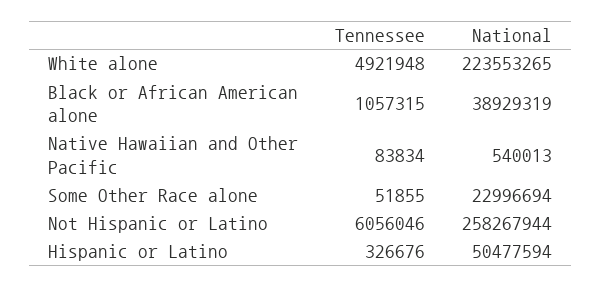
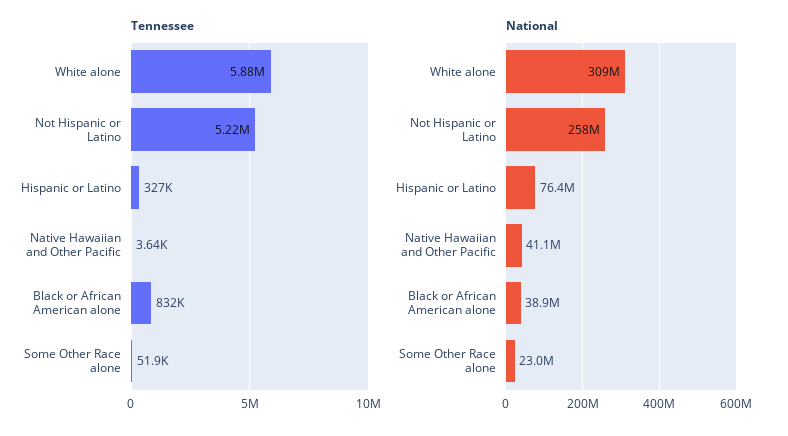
  {
    "Tennessee": {
-     "White alone": 4921948,
+     "White alone": 5880000,
-     "Black or African American alone": 1057315,
+     "Black or African American alone": 832000,
-     "Native Hawaiian and Other Pacific": 83834,
+     "Native Hawaiian and Other Pacific": 3640,
      "Some Other Race alone": 51855,
-     "Not Hispanic or Latino": 6056046,
+     "Not Hispanic or Latino": 5220000,
      "Hispanic or Latino": 326676
    },
    "National": {
-     "White alone": 223553265,
+     "White alone": 309000000,
      "Black or African American alone": 38929319,
-     "Native Hawaiian and Other Pacific": 540013,
+     "Native Hawaiian and Other Pacific": 41100000,
      "Some Other Race alone": 22996694,
      "Not Hispanic or Latino": 258267944,
-     "Hispanic or Latino": 50477594
+     "Hispanic or Latino": 76400000
    }
  }

